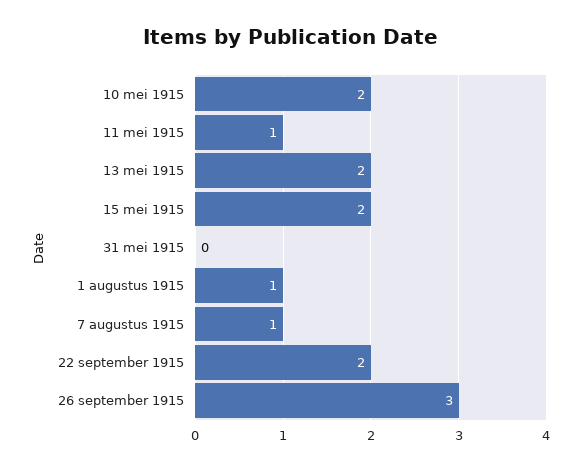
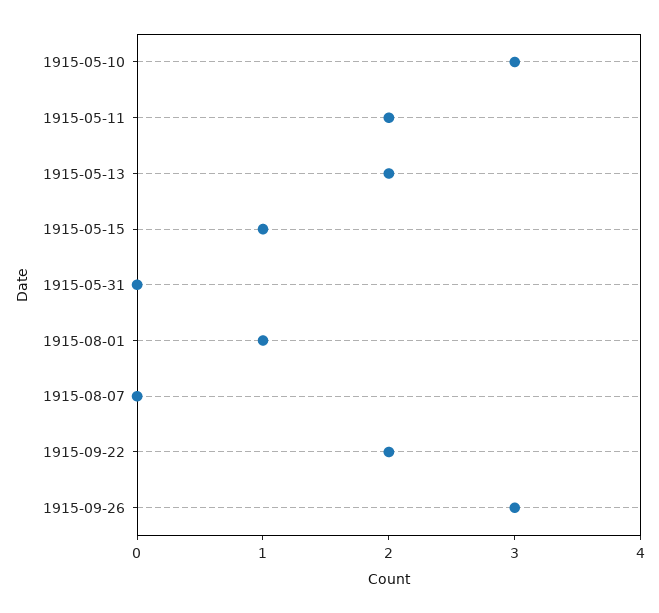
  {
-   "10 mei 1915": 2,
+   "10 mei 1915": 3,
-   "11 mei 1915": 1,
+   "11 mei 1915": 2,
    "13 mei 1915": 2,
-   "15 mei 1915": 2,
+   "15 mei 1915": 1,
    "31 mei 1915": 0,
    "1 augustus 1915": 1,
-   "7 augustus 1915": 1,
+   "7 augustus 1915": 0,
    "22 september 1915": 2,
    "26 september 1915": 3
  }

